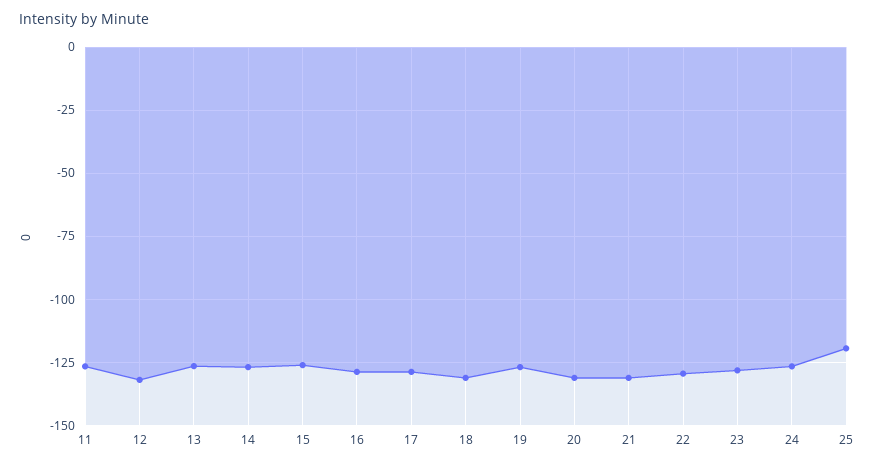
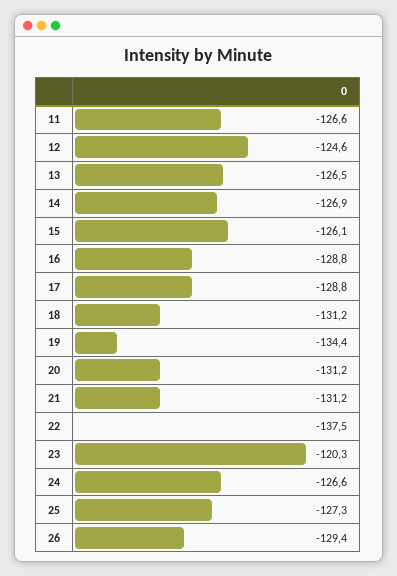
  {
    "11": -126.6,
-   "12": -132.5,
+   "12": -124.6,
    "13": -126.5,
    "14": -126.9,
    "15": -126.1,
    "16": -128.8,
    "17": -128.8,
    "18": -131.2,
-   "19": -127.5,
+   "19": -134.4,
    "20": -131.2,
    "21": -131.2,
-   "22": -130,
+   "22": -137.5,
-   "23": -127.5,
+   "23": -120.3,
    "24": -126.6,
-   "25": -120
+   "25": -127.3,
+   "26": -129.4
  }

